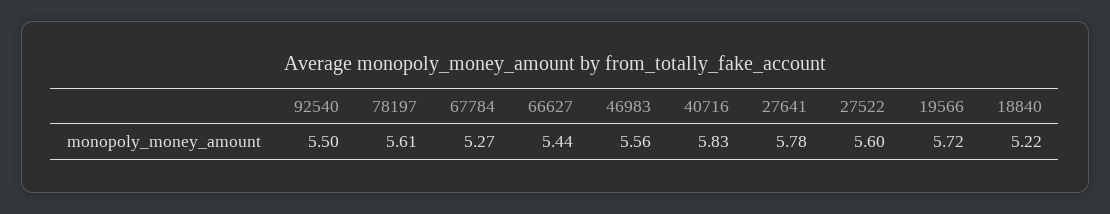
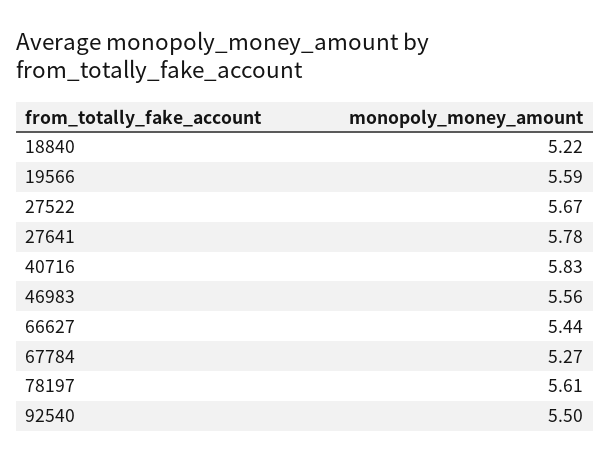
  {
    "92540": 5.5,
    "78197": 5.61,
    "67784": 5.27,
    "66627": 5.44,
    "46983": 5.56,
    "40716": 5.83,
    "27641": 5.78,
-   "27522": 5.6,
+   "27522": 5.67,
-   "19566": 5.72,
+   "19566": 5.59,
    "18840": 5.22
  }

